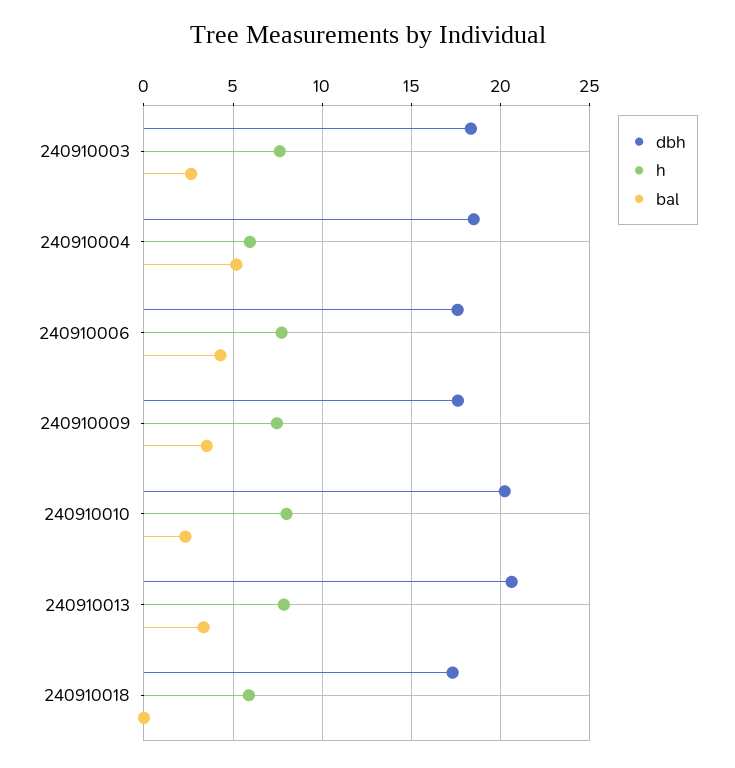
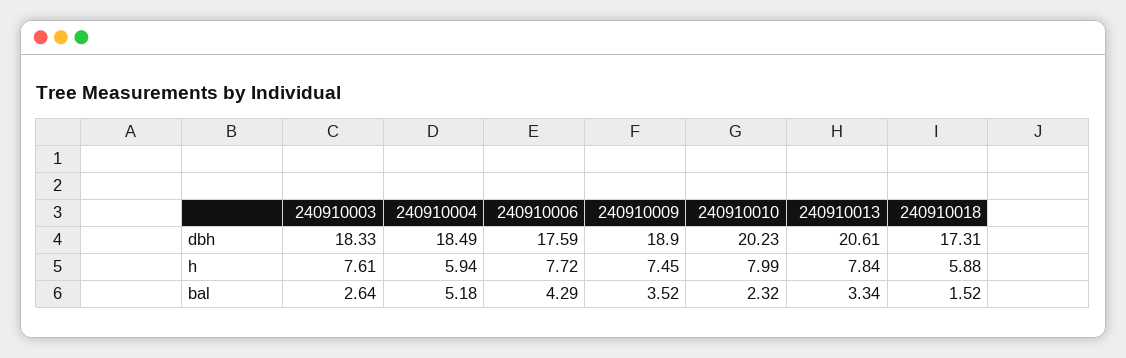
  {
    "dbh": {
      "240910003": 18.33,
      "240910004": 18.49,
      "240910006": 17.59,
-     "240910009": 17.5,
+     "240910009": 18.9,
      "240910010": 20.23,
      "240910013": 20.61,
      "240910018": 17.31
    },
    "h": {
      "240910003": 7.61,
      "240910004": 5.94,
      "240910006": 7.72,
      "240910009": 7.45,
      "240910010": 7.99,
      "240910013": 7.84,
      "240910018": 5.88
    },
    "bal": {
      "240910003": 2.64,
      "240910004": 5.18,
      "240910006": 4.29,
      "240910009": 3.52,
      "240910010": 2.32,
      "240910013": 3.34,
-     "240910018": 0
+     "240910018": 1.52
    }
  }

